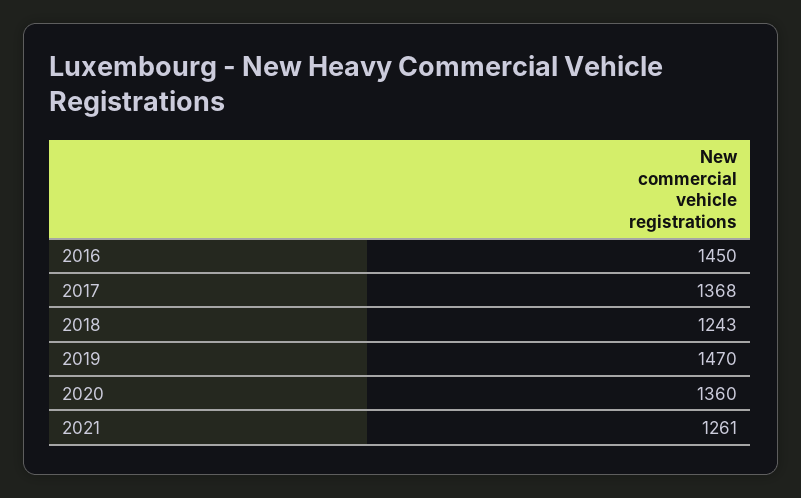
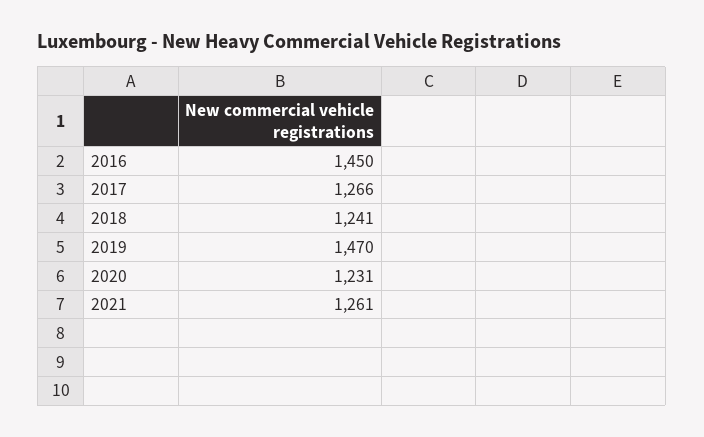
  {
    "2016": 1450,
-   "2017": 1368,
+   "2017": 1266,
-   "2018": 1243,
+   "2018": 1241,
    "2019": 1470,
-   "2020": 1360,
+   "2020": 1231,
    "2021": 1261
  }

